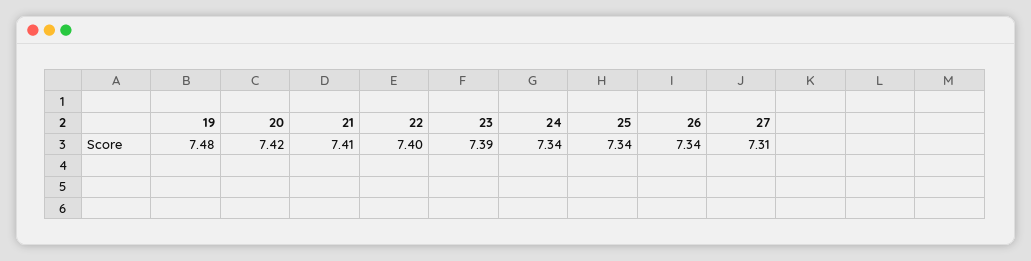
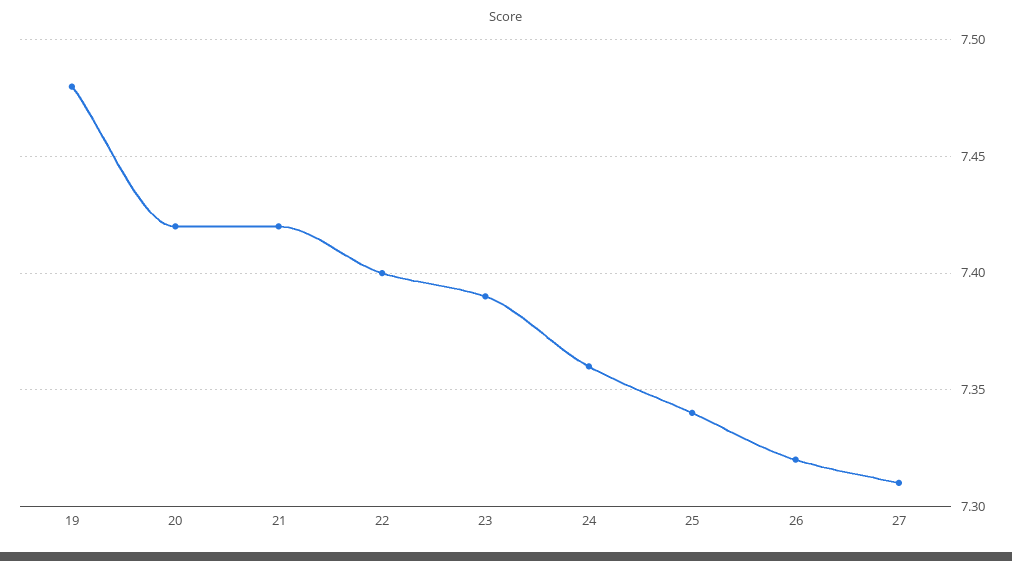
  {
    "19": 7.48,
    "20": 7.42,
-   "21": 7.41,
+   "21": 7.42,
    "22": 7.4,
    "23": 7.39,
-   "24": 7.34,
+   "24": 7.36,
    "25": 7.34,
-   "26": 7.34,
+   "26": 7.32,
    "27": 7.31
  }

